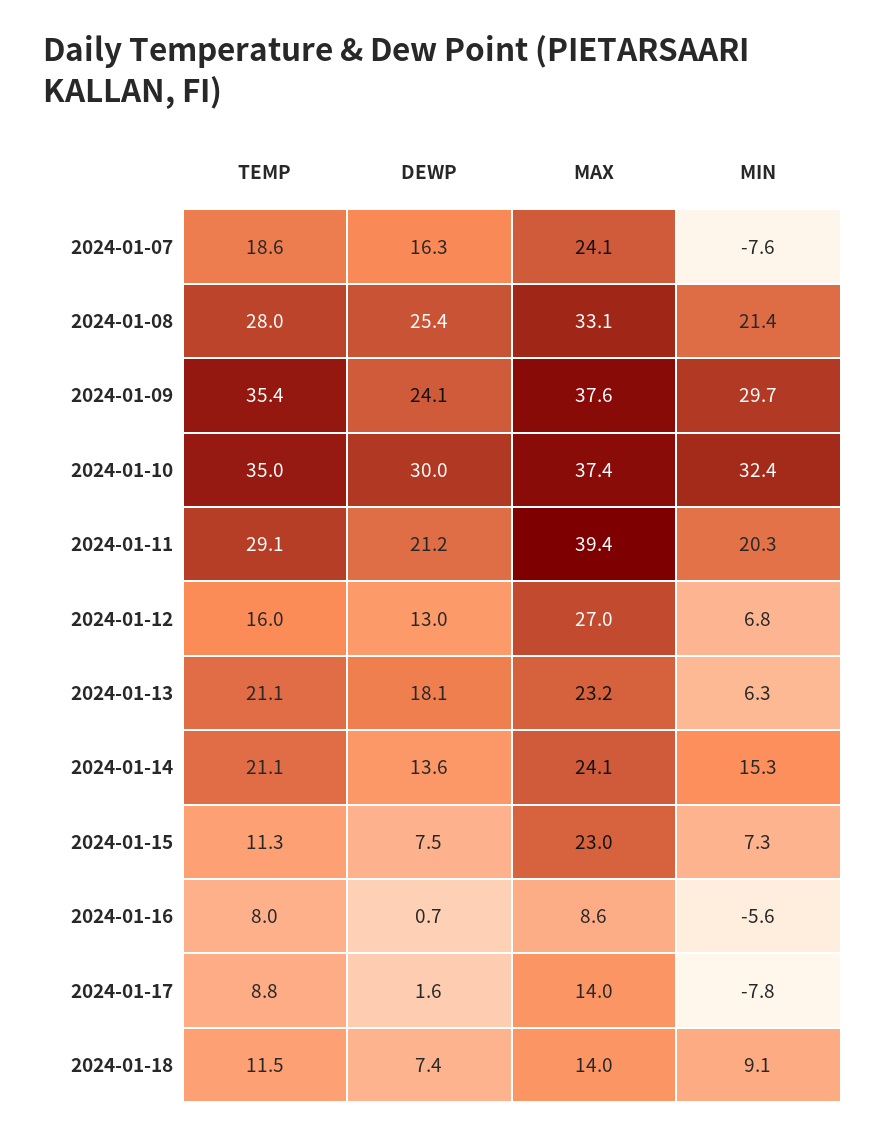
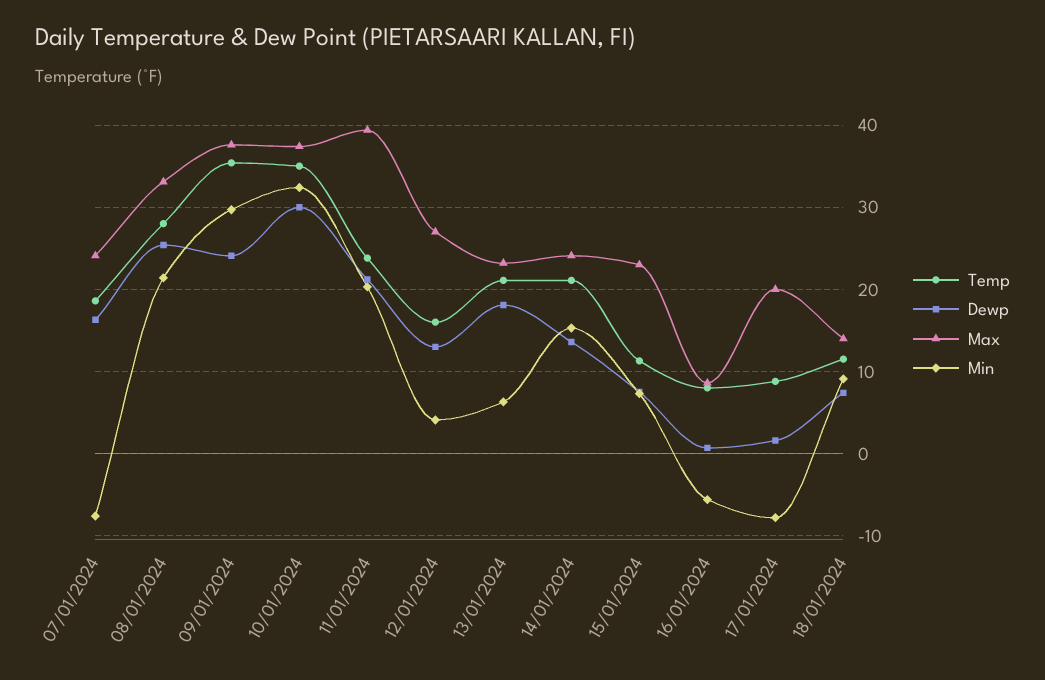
  {
    "TEMP": {
      "2024-01-07": 18.6,
      "2024-01-08": 28,
      "2024-01-09": 35.4,
      "2024-01-10": 35,
-     "2024-01-11": 29.1,
+     "2024-01-11": 24,
      "2024-01-12": 16,
      "2024-01-13": 21.1,
      "2024-01-14": 21.1,
      "2024-01-15": 11.3,
      "2024-01-16": 8,
      "2024-01-17": 8.8,
      "2024-01-18": 11.5
    },
    "DEWP": {
      "2024-01-07": 16.3,
      "2024-01-08": 25.4,
      "2024-01-09": 24.1,
      "2024-01-10": 30,
      "2024-01-11": 21.2,
      "2024-01-12": 13,
      "2024-01-13": 18.1,
      "2024-01-14": 13.6,
      "2024-01-15": 7.5,
      "2024-01-16": 0.7,
      "2024-01-17": 1.6,
      "2024-01-18": 7.4
    },
    "MAX": {
      "2024-01-07": 24.1,
      "2024-01-08": 33.1,
      "2024-01-09": 37.6,
      "2024-01-10": 37.4,
      "2024-01-11": 39.4,
      "2024-01-12": 27,
      "2024-01-13": 23.2,
      "2024-01-14": 24.1,
      "2024-01-15": 23,
      "2024-01-16": 8.6,
-     "2024-01-17": 14,
+     "2024-01-17": 20,
      "2024-01-18": 14
    },
    "MIN": {
      "2024-01-07": -7.6,
      "2024-01-08": 21.4,
      "2024-01-09": 29.7,
      "2024-01-10": 32.4,
      "2024-01-11": 20.3,
-     "2024-01-12": 6.8,
+     "2024-01-12": 4,
      "2024-01-13": 6.3,
      "2024-01-14": 15.3,
      "2024-01-15": 7.3,
      "2024-01-16": -5.6,
      "2024-01-17": -7.8,
      "2024-01-18": 9.1
    }
  }

